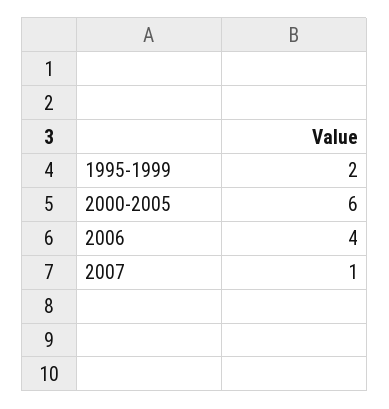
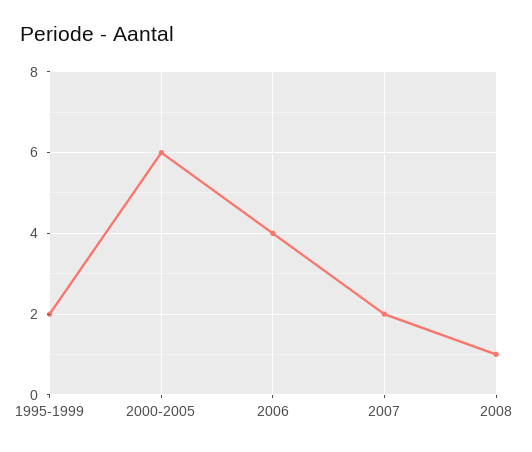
  {
    "1995-1999": 2,
    "2000-2005": 6,
    "2006": 4,
-   "2007": 1
+   "2007": 2,
+   "2008": 1
  }

